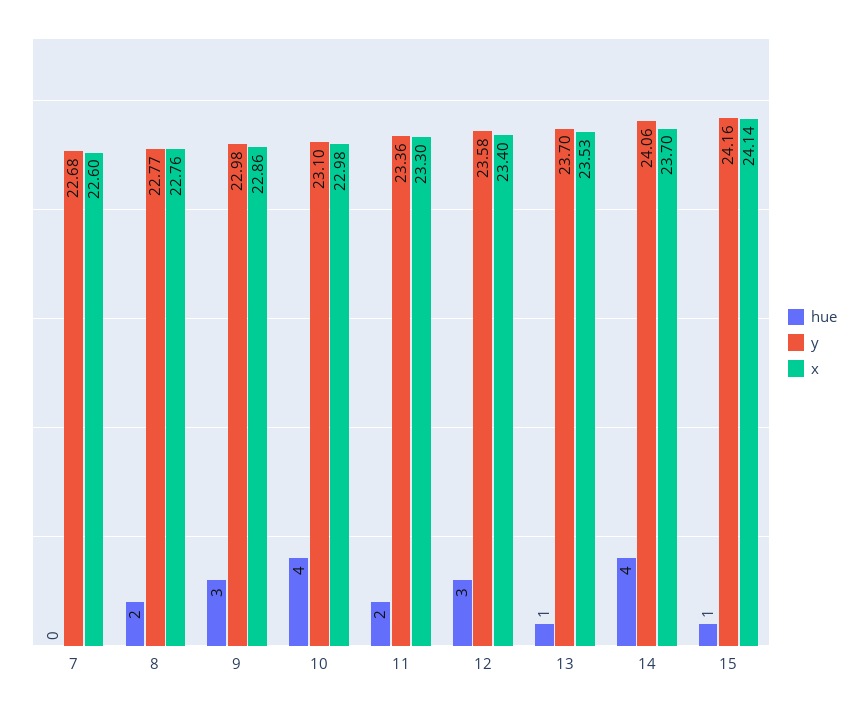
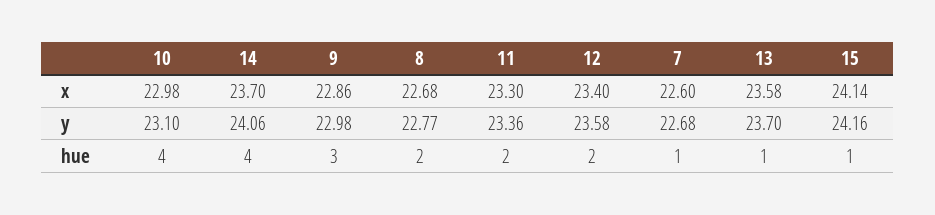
  {
    "hue": {
-     "7": 0,
+     "7": 1,
      "8": 2,
      "9": 3,
      "10": 4,
      "11": 2,
-     "12": 3,
+     "12": 2,
      "13": 1,
      "14": 4,
      "15": 1
    },
    "y": {
      "7": 22.68,
      "8": 22.77,
      "9": 22.98,
      "10": 23.1,
      "11": 23.36,
      "12": 23.58,
      "13": 23.7,
      "14": 24.06,
      "15": 24.16
    },
    "x": {
      "7": 22.6,
-     "8": 22.76,
+     "8": 22.68,
      "9": 22.86,
      "10": 22.98,
      "11": 23.3,
      "12": 23.4,
-     "13": 23.53,
+     "13": 23.58,
      "14": 23.7,
      "15": 24.14
    }
  }

